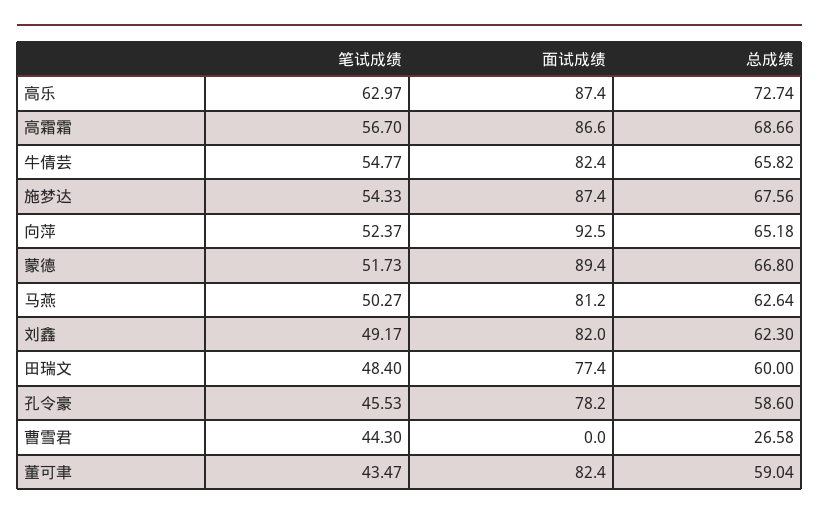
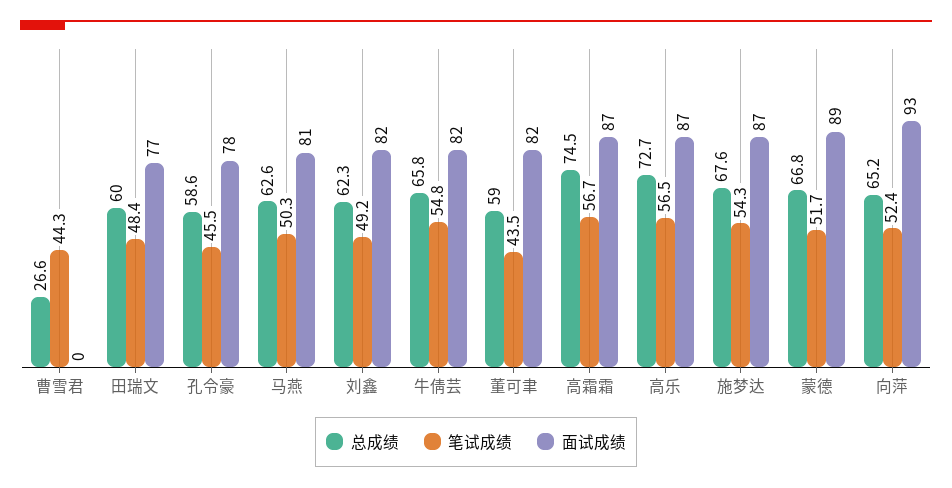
  {
    "笔试成绩": {
-     "高乐": 62.97,
+     "高乐": 56.5,
      "高霜霜": 56.7,
      "牛倩芸": 54.77,
      "施梦达": 54.33,
      "向萍": 52.37,
      "蒙德": 51.73,
      "马燕": 50.27,
      "刘鑫": 49.17,
      "田瑞文": 48.4,
      "孔令豪": 45.53,
      "曹雪君": 44.3,
      "董可聿": 43.47
    },
    "面试成绩": {
      "高乐": 87.4,
      "高霜霜": 86.6,
      "牛倩芸": 82.4,
      "施梦达": 87.4,
      "向萍": 92.5,
      "蒙德": 89.4,
      "马燕": 81.2,
      "刘鑫": 82,
      "田瑞文": 77.4,
      "孔令豪": 78.2,
      "曹雪君": 0,
      "董可聿": 82.4
    },
    "总成绩": {
      "高乐": 72.74,
-     "高霜霜": 68.66,
+     "高霜霜": 74.5,
      "牛倩芸": 65.82,
      "施梦达": 67.56,
      "向萍": 65.18,
      "蒙德": 66.8,
      "马燕": 62.64,
      "刘鑫": 62.3,
      "田瑞文": 60,
      "孔令豪": 58.6,
      "曹雪君": 26.58,
      "董可聿": 59.04
    }
  }

